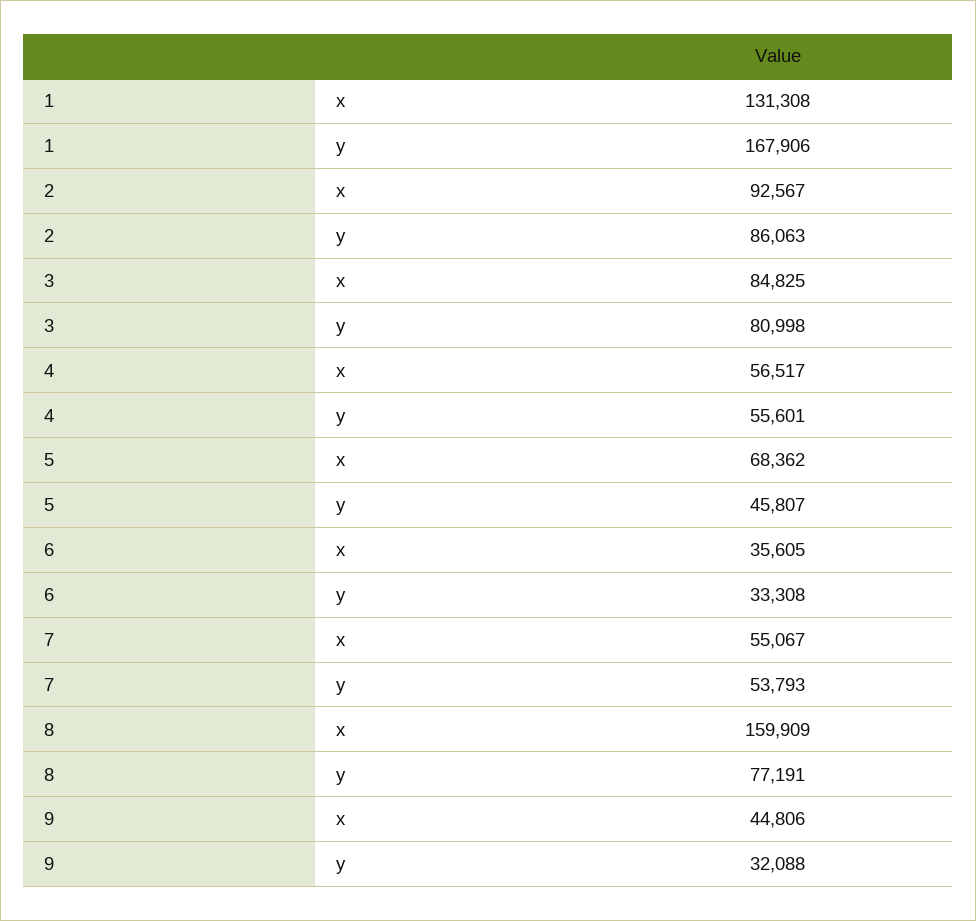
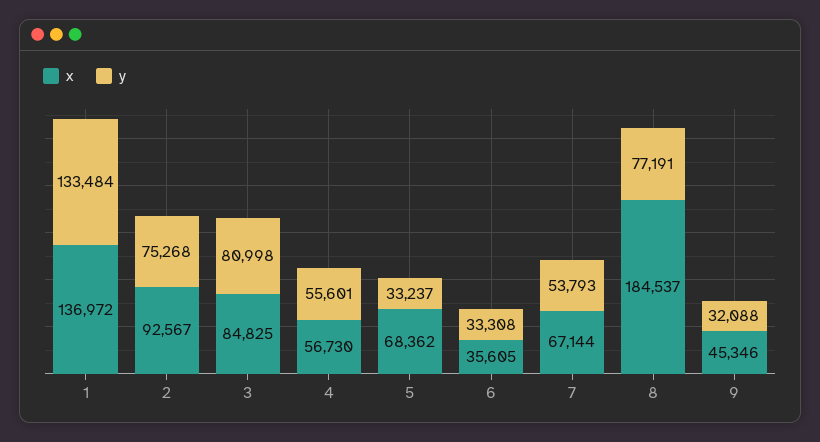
  {
    "x": {
-     "1": 131308,
+     "1": 136972,
      "2": 92567,
      "3": 84825,
-     "4": 56517,
+     "4": 56730,
      "5": 68362,
      "6": 35605,
-     "7": 55067,
+     "7": 67144,
-     "8": 159909,
+     "8": 184537,
-     "9": 44806
+     "9": 45346
    },
    "y": {
-     "1": 167906,
+     "1": 133484,
-     "2": 86063,
+     "2": 75268,
      "3": 80998,
      "4": 55601,
-     "5": 45807,
+     "5": 33237,
      "6": 33308,
      "7": 53793,
      "8": 77191,
      "9": 32088
    }
  }

